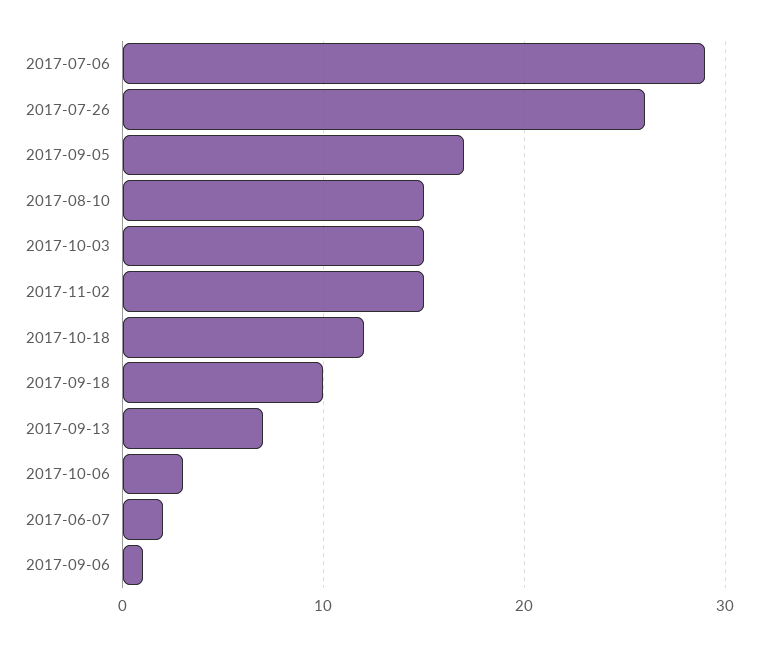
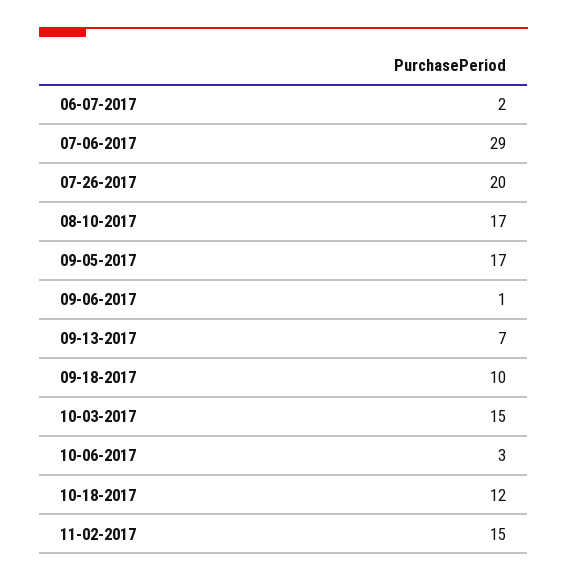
  {
    "2017-07-06": 29,
-   "2017-07-26": 26,
+   "2017-07-26": 20,
    "2017-09-05": 17,
-   "2017-08-10": 15,
+   "2017-08-10": 17,
    "2017-10-03": 15,
    "2017-11-02": 15,
    "2017-10-18": 12,
    "2017-09-18": 10,
    "2017-09-13": 7,
    "2017-10-06": 3,
    "2017-06-07": 2,
    "2017-09-06": 1
  }

